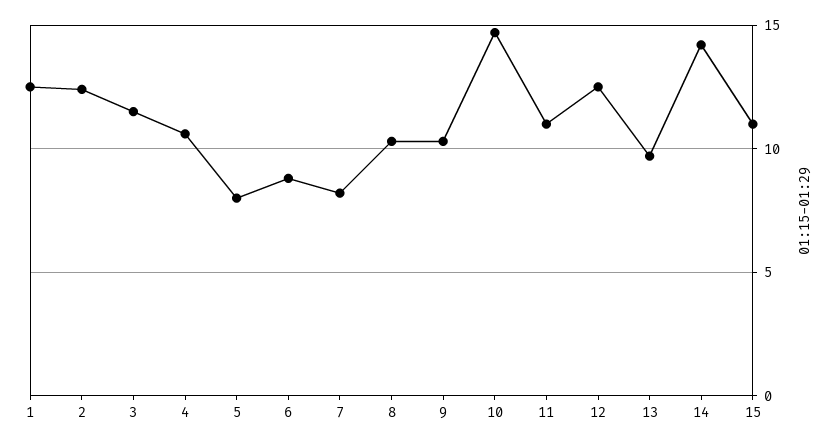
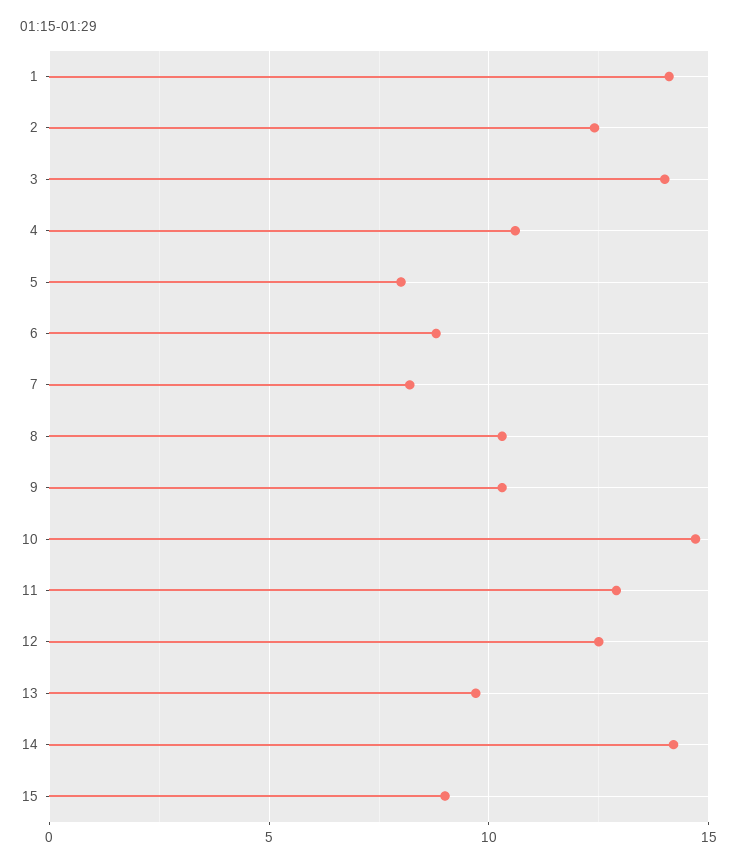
  {
-   "1": 12.5,
+   "1": 14,
    "2": 12.5,
-   "3": 11.5,
+   "3": 14,
    "4": 10.5,
    "5": 8,
    "6": 9,
    "7": 8,
    "8": 10.5,
    "9": 10.5,
    "10": 14.5,
-   "11": 11,
+   "11": 13,
    "12": 12.5,
    "13": 9.5,
    "14": 14,
-   "15": 11
+   "15": 9
  }

